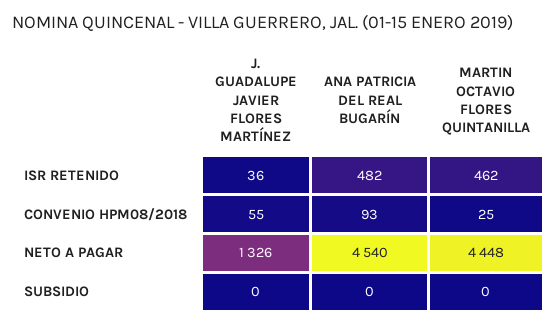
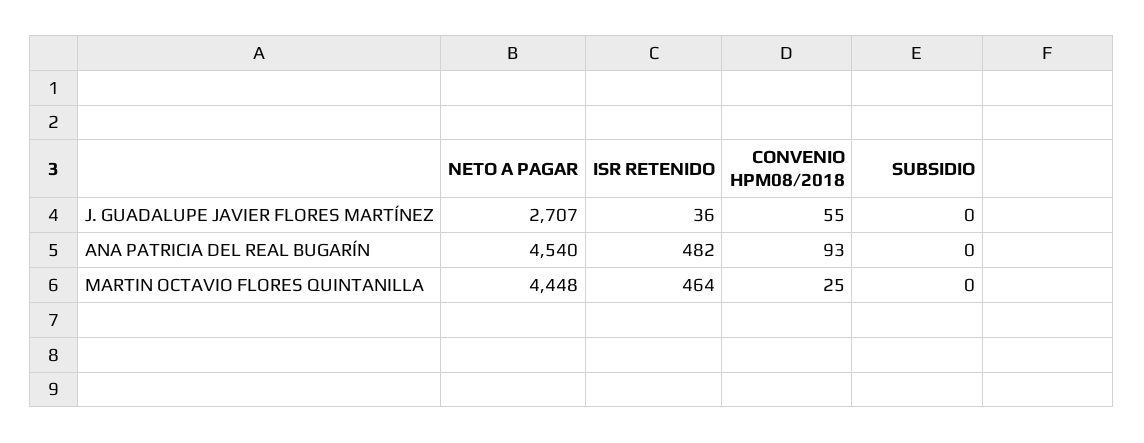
  {
    "J. GUADALUPE JAVIER FLORES MARTÍNEZ": {
      "ISR RETENIDO": 36,
      "CONVENIO HPM08/2018": 55,
-     "NETO A PAGAR": 1326,
+     "NETO A PAGAR": 2707,
      "SUBSIDIO": 0
    },
    "ANA PATRICIA DEL REAL BUGARÍN": {
      "ISR RETENIDO": 482,
      "CONVENIO HPM08/2018": 93,
      "NETO A PAGAR": 4540,
      "SUBSIDIO": 0
    },
    "MARTIN OCTAVIO FLORES QUINTANILLA": {
-     "ISR RETENIDO": 462,
+     "ISR RETENIDO": 464,
      "CONVENIO HPM08/2018": 25,
      "NETO A PAGAR": 4448,
      "SUBSIDIO": 0
    }
  }

